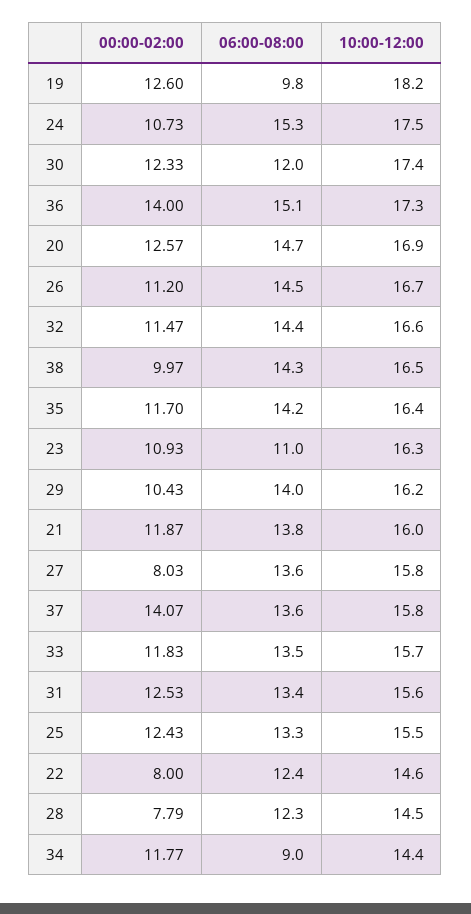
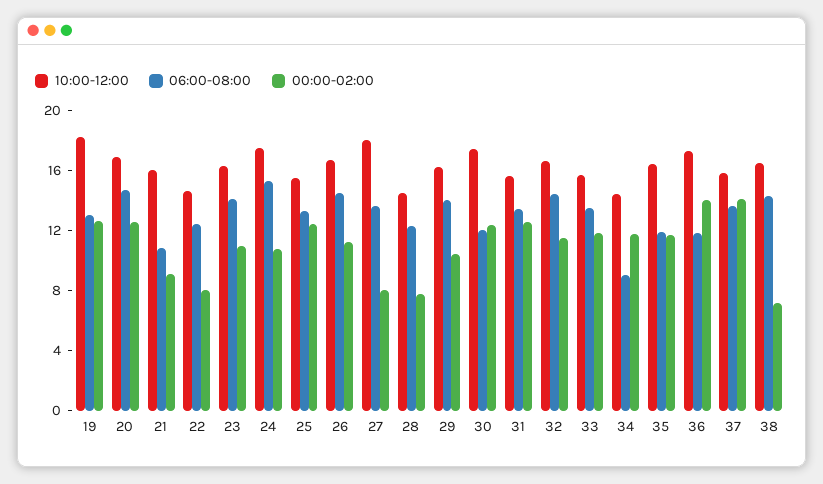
  {
    "00:00-02:00": {
      "19": 12.6,
      "24": 10.73,
      "30": 12.33,
      "36": 14,
      "20": 12.57,
      "26": 11.2,
      "32": 11.47,
-     "38": 9.97,
+     "38": 7,
      "35": 11.7,
      "23": 10.93,
      "29": 10.43,
-     "21": 11.87,
+     "21": 9,
      "27": 8.03,
      "37": 14.07,
      "33": 11.83,
      "31": 12.53,
      "25": 12.43,
      "22": 8,
      "28": 7.79,
      "34": 11.77
    },
    "06:00-08:00": {
-     "19": 9.8,
+     "19": 13,
      "24": 15.3,
      "30": 12,
-     "36": 15.1,
+     "36": 12,
      "20": 14.7,
      "26": 14.5,
      "32": 14.4,
      "38": 14.3,
-     "35": 14.2,
+     "35": 12,
-     "23": 11,
+     "23": 14,
      "29": 14,
-     "21": 13.8,
+     "21": 11,
      "27": 13.6,
      "37": 13.6,
      "33": 13.5,
      "31": 13.4,
      "25": 13.3,
      "22": 12.4,
      "28": 12.3,
      "34": 9
    },
    "10:00-12:00": {
      "19": 18.2,
      "24": 17.5,
      "30": 17.4,
      "36": 17.3,
      "20": 16.9,
      "26": 16.7,
      "32": 16.6,
      "38": 16.5,
      "35": 16.4,
      "23": 16.3,
      "29": 16.2,
      "21": 16,
-     "27": 15.8,
+     "27": 18,
      "37": 15.8,
      "33": 15.7,
      "31": 15.6,
      "25": 15.5,
      "22": 14.6,
      "28": 14.5,
      "34": 14.4
    }
  }

